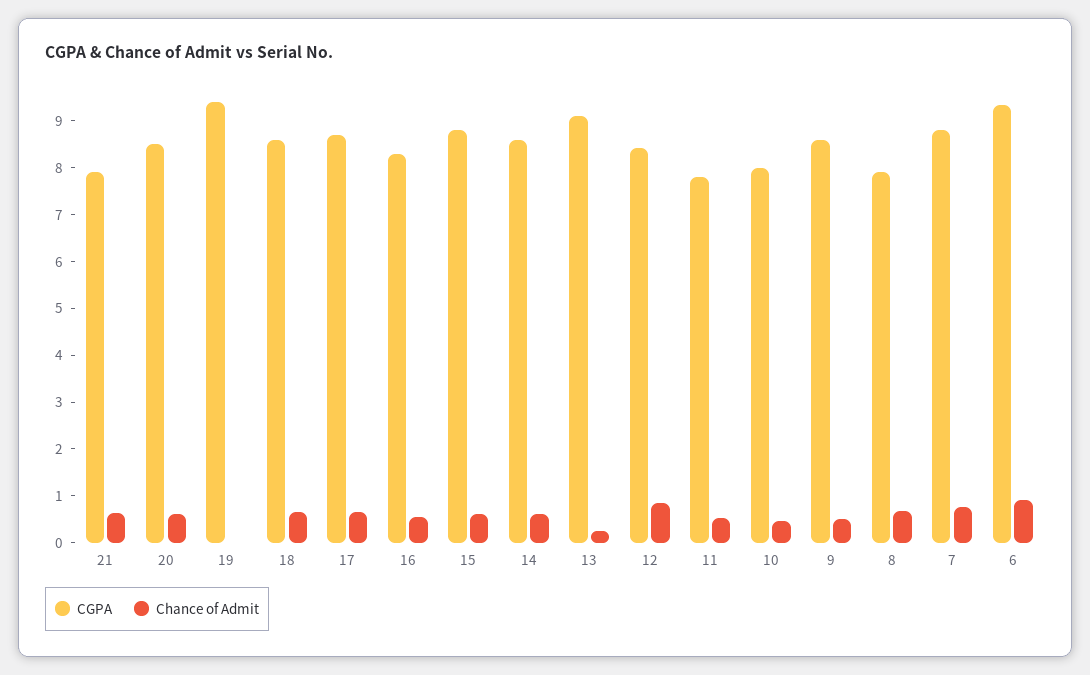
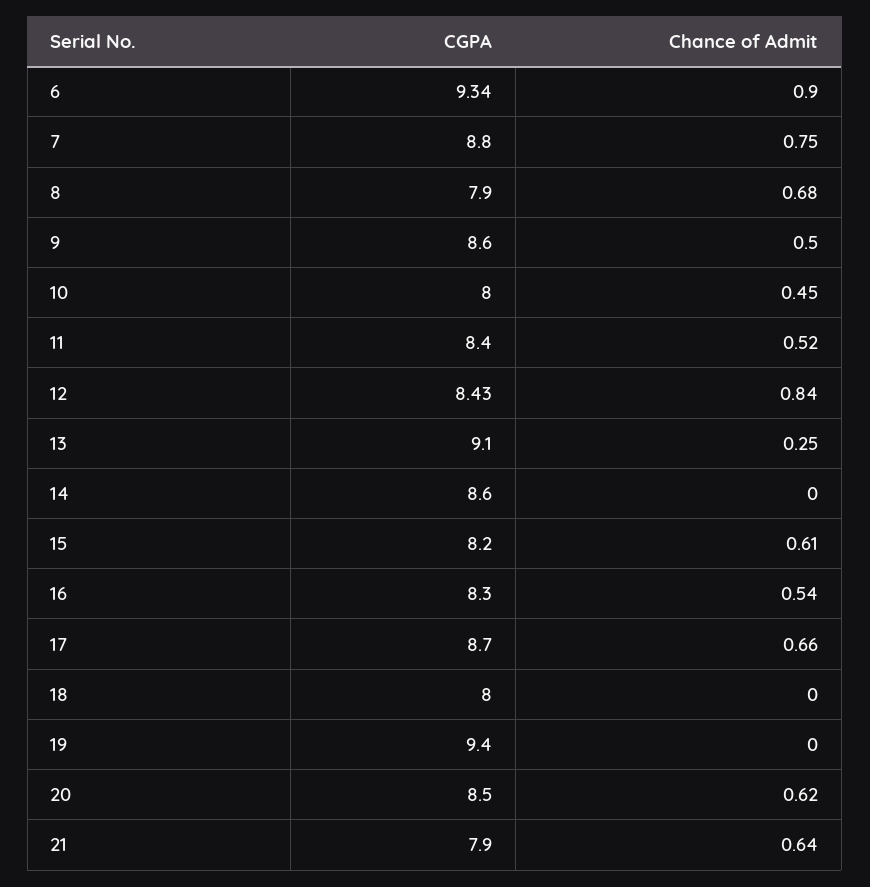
  {
    "CGPA": {
      "21": 7.9,
      "20": 8.5,
      "19": 9.4,
-     "18": 8.6,
+     "18": 8,
      "17": 8.7,
      "16": 8.3,
-     "15": 8.8,
+     "15": 8.2,
      "14": 8.6,
      "13": 9.1,
      "12": 8.43,
-     "11": 7.8,
+     "11": 8.4,
      "10": 8,
      "9": 8.6,
      "8": 7.9,
      "7": 8.8,
      "6": 9.34
    },
    "Chance of Admit": {
      "21": 0.64,
      "20": 0.62,
      "19": 0,
-     "18": 0.6,
+     "18": 0,
      "17": 0.66,
      "16": 0.54,
      "15": 0.61,
-     "14": 0.6,
+     "14": 0,
      "13": 0.25,
      "12": 0.84,
      "11": 0.52,
      "10": 0.45,
      "9": 0.5,
      "8": 0.68,
      "7": 0.75,
      "6": 0.9
    }
  }

